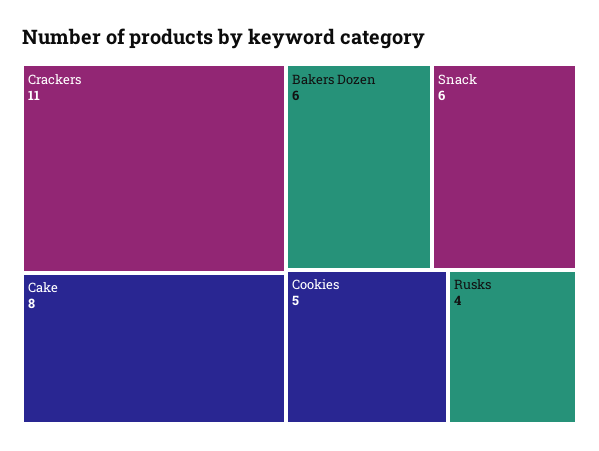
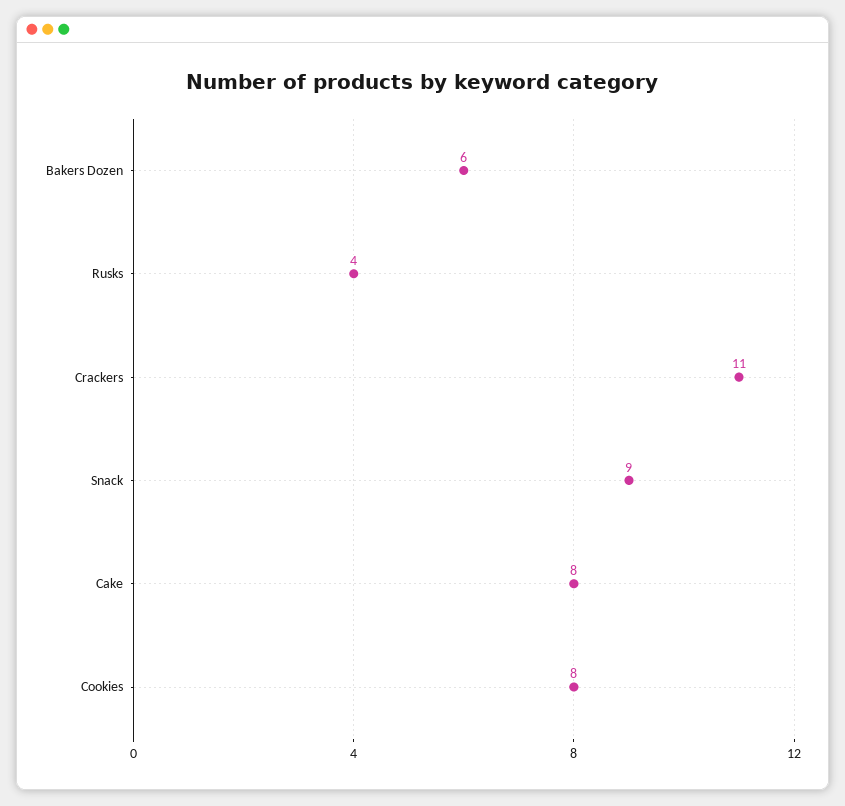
  {
    "Crackers": 11,
    "Cake": 8,
    "Bakers Dozen": 6,
-   "Snack": 6,
+   "Snack": 9,
-   "Cookies": 5,
+   "Cookies": 8,
    "Rusks": 4
  }

